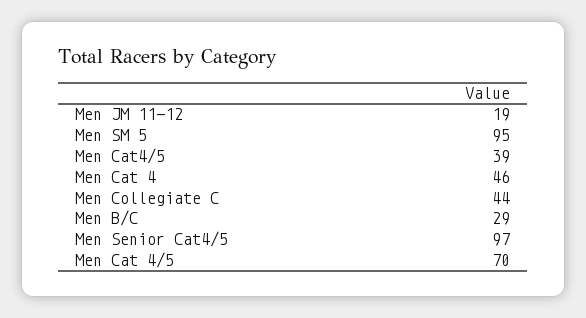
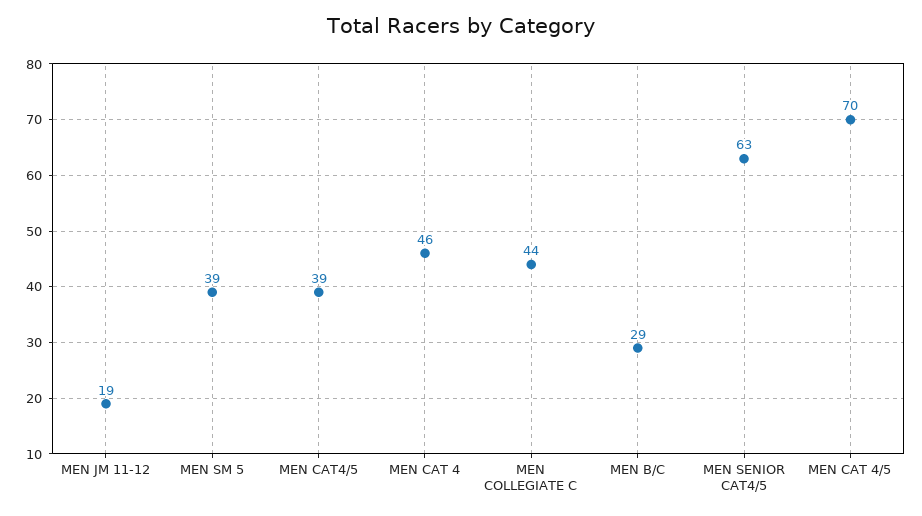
  {
    "Men JM 11-12": 19,
-   "Men SM 5": 95,
+   "Men SM 5": 39,
    "Men Cat4/5": 39,
    "Men Cat 4": 46,
    "Men Collegiate C": 44,
    "Men B/C": 29,
-   "Men Senior Cat4/5": 97,
+   "Men Senior Cat4/5": 63,
    "Men Cat 4/5": 70
  }

